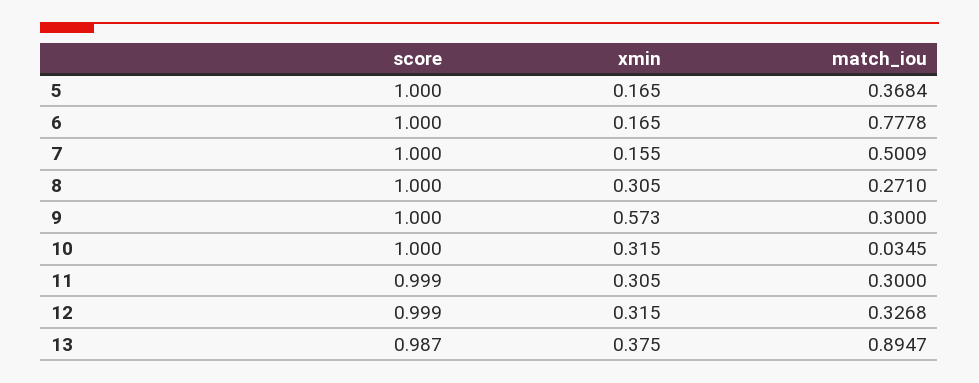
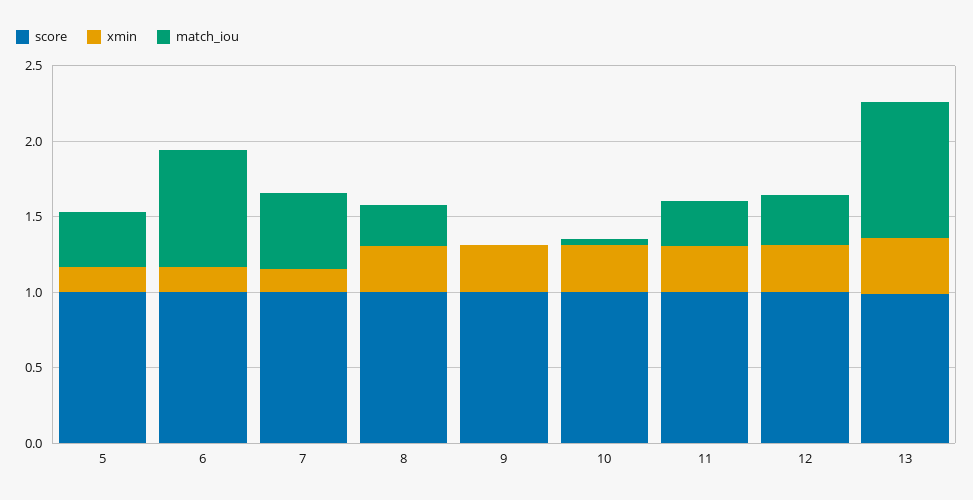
  {
    "score": {
      "5": 1,
      "6": 1,
      "7": 1,
      "8": 1,
      "9": 1,
      "10": 1,
      "11": 0.999,
      "12": 0.999,
      "13": 0.987
    },
    "xmin": {
      "5": 0.165,
      "6": 0.165,
      "7": 0.155,
      "8": 0.305,
-     "9": 0.573,
+     "9": 0.3,
      "10": 0.315,
      "11": 0.305,
      "12": 0.315,
      "13": 0.375
    },
    "match_iou": {
      "5": 0.3684,
      "6": 0.7778,
      "7": 0.5009,
      "8": 0.271,
-     "9": 0.3,
+     "9": 0,
      "10": 0.0345,
      "11": 0.3,
      "12": 0.3268,
      "13": 0.8947
    }
  }

